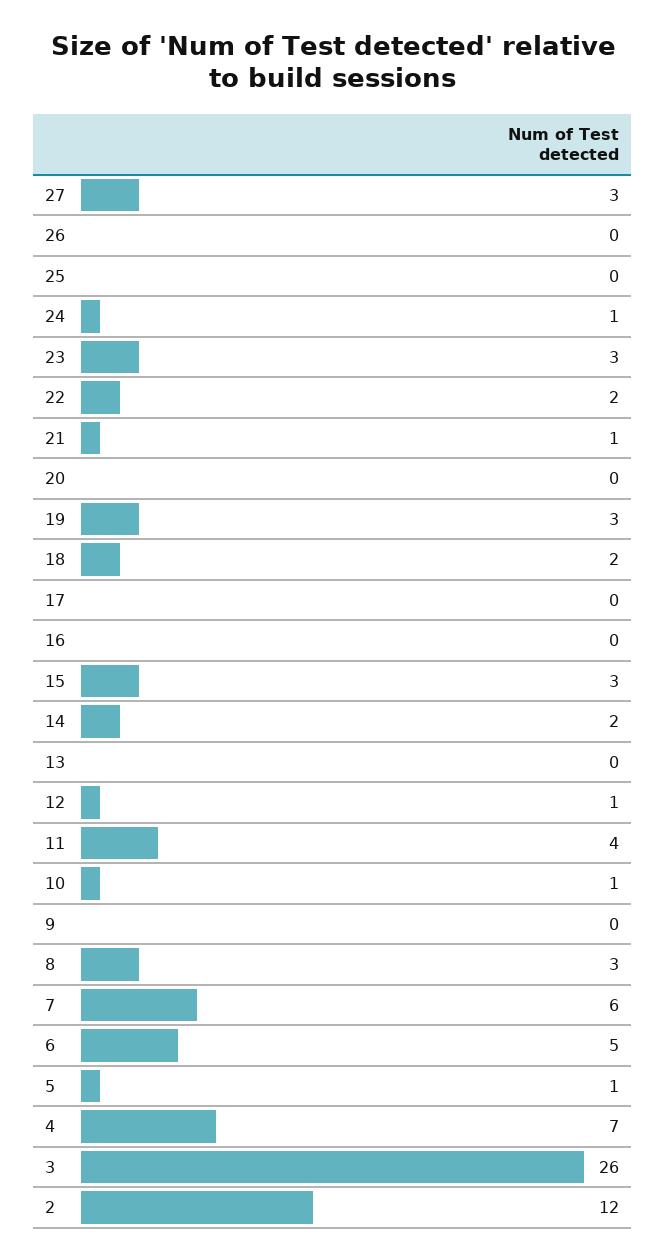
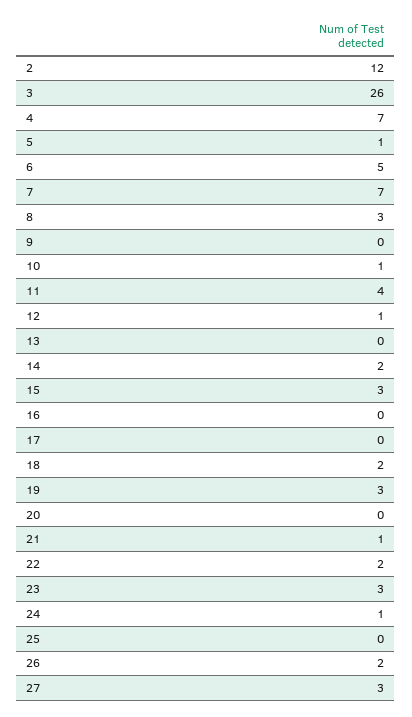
  {
    "27": 3,
-   "26": 0,
+   "26": 2,
    "25": 0,
    "24": 1,
    "23": 3,
    "22": 2,
    "21": 1,
    "20": 0,
    "19": 3,
    "18": 2,
    "17": 0,
    "16": 0,
    "15": 3,
    "14": 2,
    "13": 0,
    "12": 1,
    "11": 4,
    "10": 1,
    "9": 0,
    "8": 3,
-   "7": 6,
+   "7": 7,
    "6": 5,
    "5": 1,
    "4": 7,
    "3": 26,
    "2": 12
  }

